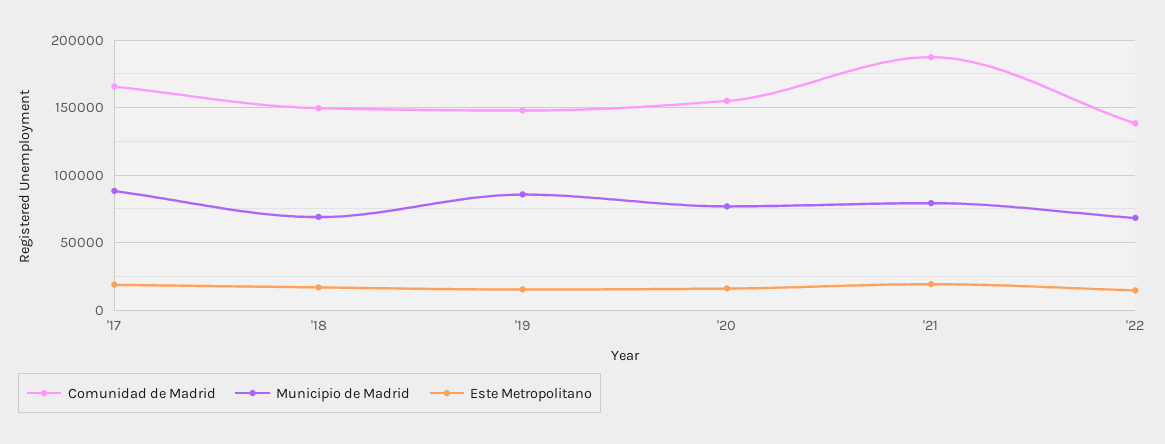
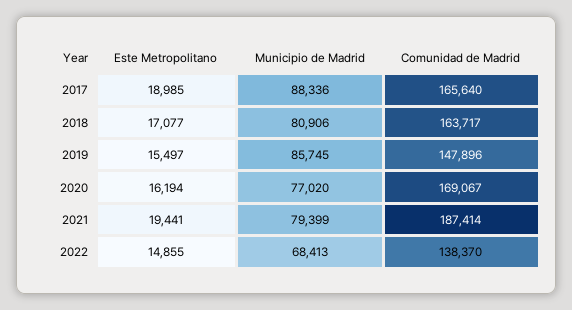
  {
    "Comunidad de Madrid": {
      "'17": 165640,
-     "'18": 150000,
+     "'18": 163717,
      "'19": 147896,
-     "'20": 155000,
+     "'20": 169067,
      "'21": 187414,
      "'22": 138370
    },
    "Municipio de Madrid": {
      "'17": 88336,
-     "'18": 70000,
+     "'18": 80906,
      "'19": 85745,
      "'20": 77020,
      "'21": 79399,
      "'22": 68413
    },
    "Este Metropolitano": {
      "'17": 18985,
      "'18": 17077,
      "'19": 15497,
      "'20": 16194,
      "'21": 19441,
      "'22": 14855
    }
  }

